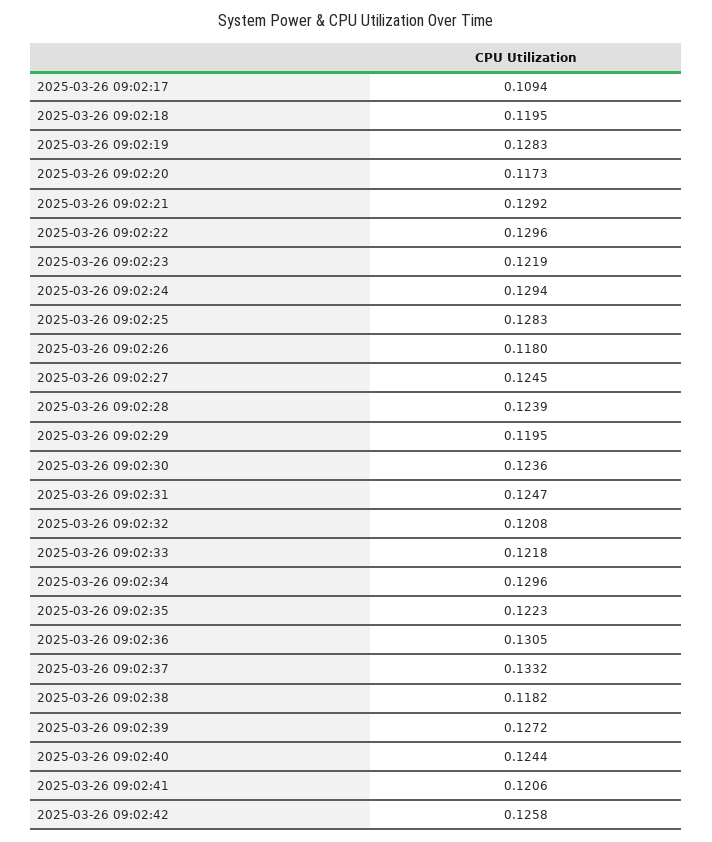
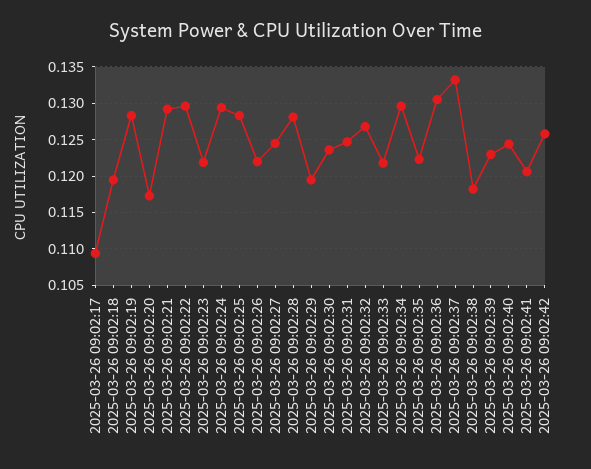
  {
    "2025-03-26 09:02:17": 0.1094,
    "2025-03-26 09:02:18": 0.1195,
    "2025-03-26 09:02:19": 0.1283,
    "2025-03-26 09:02:20": 0.1173,
    "2025-03-26 09:02:21": 0.1292,
    "2025-03-26 09:02:22": 0.1296,
    "2025-03-26 09:02:23": 0.1219,
    "2025-03-26 09:02:24": 0.1294,
    "2025-03-26 09:02:25": 0.1283,
-   "2025-03-26 09:02:26": 0.118,
+   "2025-03-26 09:02:26": 0.122,
    "2025-03-26 09:02:27": 0.1245,
-   "2025-03-26 09:02:28": 0.1239,
+   "2025-03-26 09:02:28": 0.128,
    "2025-03-26 09:02:29": 0.1195,
    "2025-03-26 09:02:30": 0.1236,
    "2025-03-26 09:02:31": 0.1247,
-   "2025-03-26 09:02:32": 0.1208,
+   "2025-03-26 09:02:32": 0.127,
    "2025-03-26 09:02:33": 0.1218,
    "2025-03-26 09:02:34": 0.1296,
    "2025-03-26 09:02:35": 0.1223,
    "2025-03-26 09:02:36": 0.1305,
    "2025-03-26 09:02:37": 0.1332,
    "2025-03-26 09:02:38": 0.1182,
-   "2025-03-26 09:02:39": 0.1272,
+   "2025-03-26 09:02:39": 0.123,
    "2025-03-26 09:02:40": 0.1244,
    "2025-03-26 09:02:41": 0.1206,
    "2025-03-26 09:02:42": 0.1258
  }

